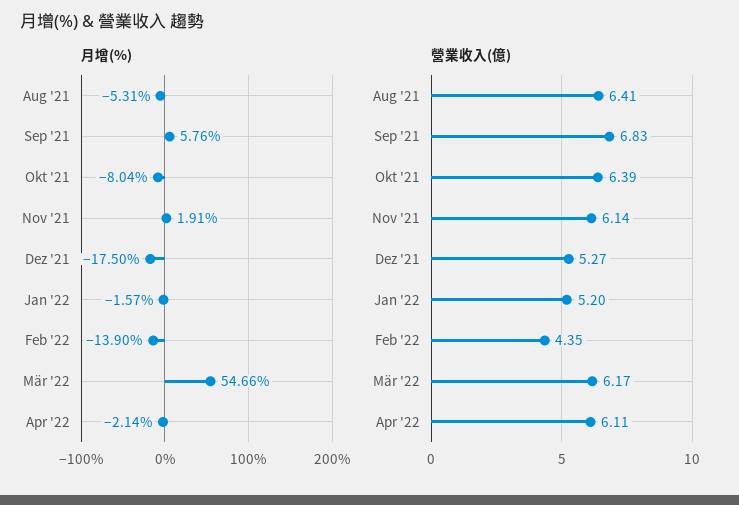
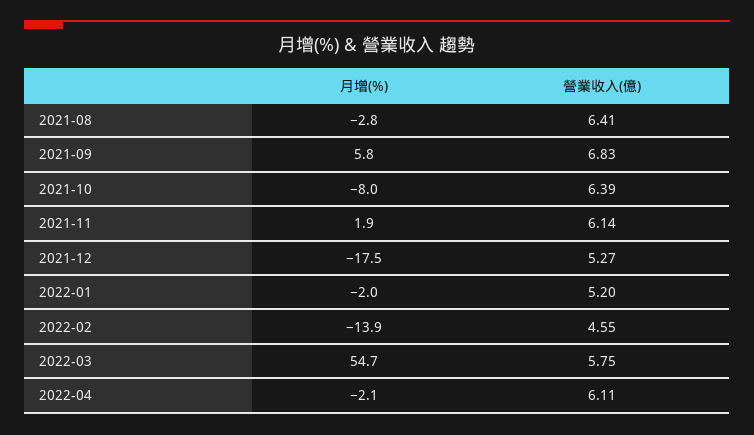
  {
    "月增(%)": {
-     "Aug '21": -5.31,
+     "Aug '21": -2.8,
      "Sep '21": 5.76,
      "Okt '21": -8.04,
      "Nov '21": 1.91,
      "Dez '21": -17.5,
-     "Jan '22": -1.57,
+     "Jan '22": -2,
      "Feb '22": -13.9,
      "Mär '22": 54.66,
      "Apr '22": -2.14
    },
    "營業收入(億)": {
      "Aug '21": 6.41,
      "Sep '21": 6.83,
      "Okt '21": 6.39,
      "Nov '21": 6.14,
      "Dez '21": 5.27,
      "Jan '22": 5.2,
-     "Feb '22": 4.35,
+     "Feb '22": 4.55,
-     "Mär '22": 6.17,
+     "Mär '22": 5.75,
      "Apr '22": 6.11
    }
  }

